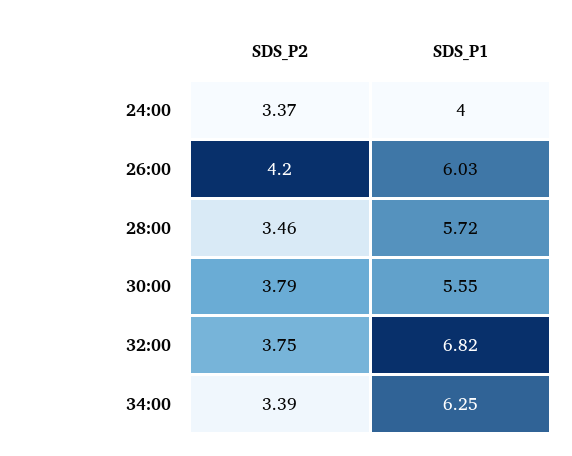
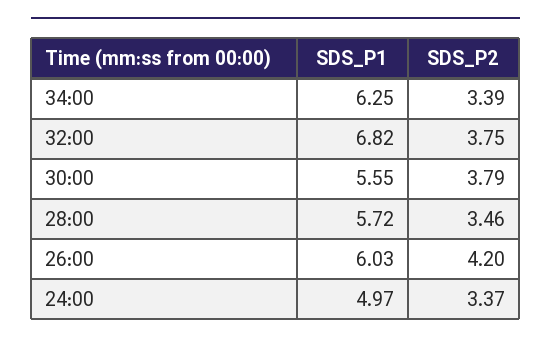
  {
    "SDS_P2": {
      "24:00": 3.37,
      "26:00": 4.2,
      "28:00": 3.46,
      "30:00": 3.79,
      "32:00": 3.75,
      "34:00": 3.39
    },
    "SDS_P1": {
-     "24:00": 4,
+     "24:00": 4.97,
      "26:00": 6.03,
      "28:00": 5.72,
      "30:00": 5.55,
      "32:00": 6.82,
      "34:00": 6.25
    }
  }

